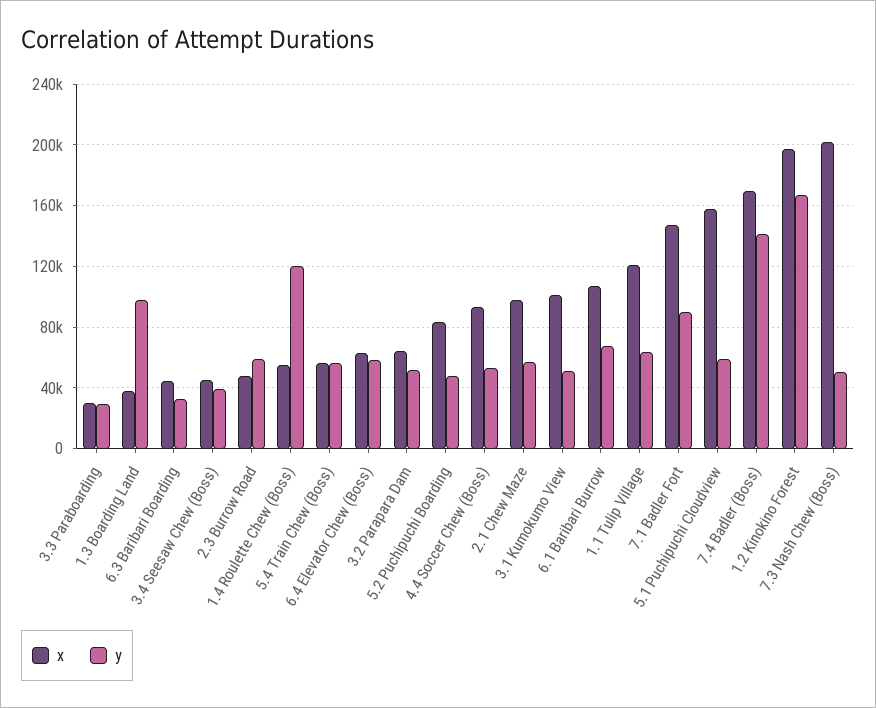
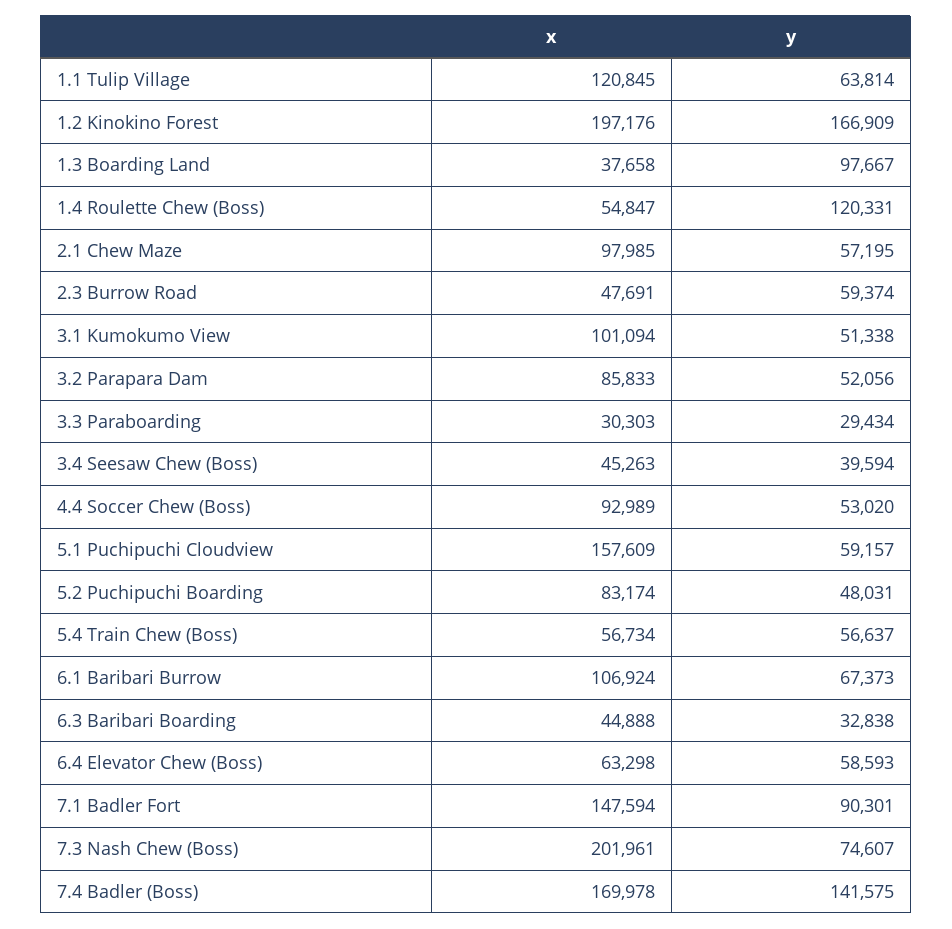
  {
    "x": {
      "3.3 Paraboarding": 30303,
      "1.3 Boarding Land": 37658,
      "6.3 Baribari Boarding": 44888,
      "3.4 Seesaw Chew (Boss)": 45263,
      "2.3 Burrow Road": 47691,
      "1.4 Roulette Chew (Boss)": 54847,
      "5.4 Train Chew (Boss)": 56734,
      "6.4 Elevator Chew (Boss)": 63298,
-     "3.2 Parapara Dam": 65000,
+     "3.2 Parapara Dam": 85833,
      "5.2 Puchipuchi Boarding": 83174,
      "4.4 Soccer Chew (Boss)": 92989,
      "2.1 Chew Maze": 97985,
      "3.1 Kumokumo View": 101094,
      "6.1 Baribari Burrow": 106924,
      "1.1 Tulip Village": 120845,
      "7.1 Badler Fort": 147594,
      "5.1 Puchipuchi Cloudview": 157609,
      "7.4 Badler (Boss)": 169978,
      "1.2 Kinokino Forest": 197176,
      "7.3 Nash Chew (Boss)": 201961
    },
    "y": {
      "3.3 Paraboarding": 29434,
      "1.3 Boarding Land": 97667,
      "6.3 Baribari Boarding": 32838,
      "3.4 Seesaw Chew (Boss)": 39594,
      "2.3 Burrow Road": 59374,
      "1.4 Roulette Chew (Boss)": 120331,
      "5.4 Train Chew (Boss)": 56637,
      "6.4 Elevator Chew (Boss)": 58593,
      "3.2 Parapara Dam": 52056,
      "5.2 Puchipuchi Boarding": 48031,
      "4.4 Soccer Chew (Boss)": 53020,
      "2.1 Chew Maze": 57195,
      "3.1 Kumokumo View": 51338,
      "6.1 Baribari Burrow": 67373,
      "1.1 Tulip Village": 63814,
      "7.1 Badler Fort": 90301,
      "5.1 Puchipuchi Cloudview": 59157,
      "7.4 Badler (Boss)": 141575,
      "1.2 Kinokino Forest": 166909,
-     "7.3 Nash Chew (Boss)": 50000
+     "7.3 Nash Chew (Boss)": 74607
    }
  }

